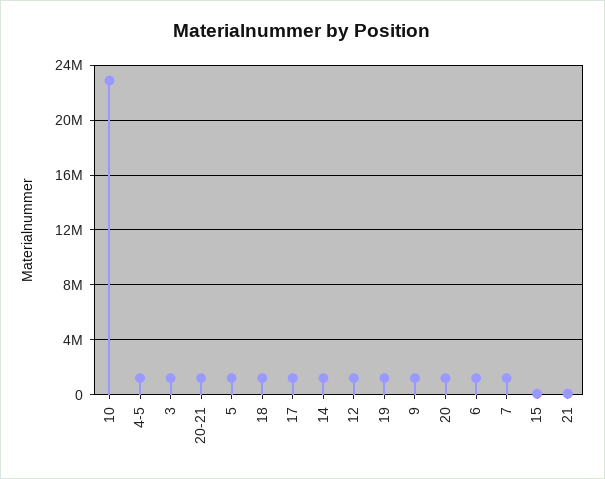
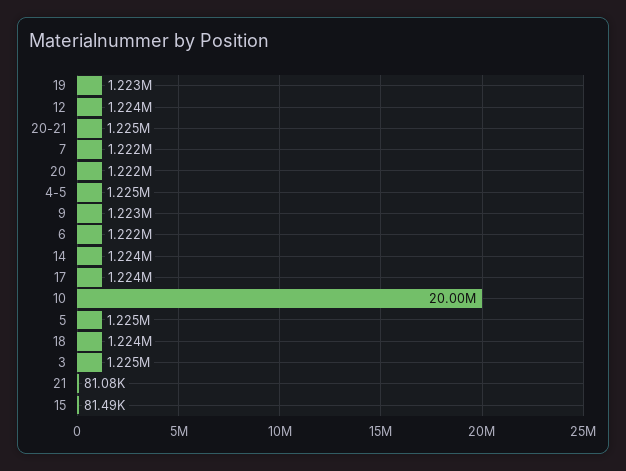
  {
-   "10": 23000000,
+   "10": 20000000,
    "4-5": 1225000,
    "3": 1225000,
    "20-21": 1225000,
    "5": 1225000,
    "18": 1224000,
    "17": 1224000,
    "14": 1224000,
    "12": 1224000,
    "19": 1223000,
    "9": 1223000,
    "20": 1222000,
    "6": 1222000,
    "7": 1222000,
    "15": 81490,
    "21": 81080
  }

